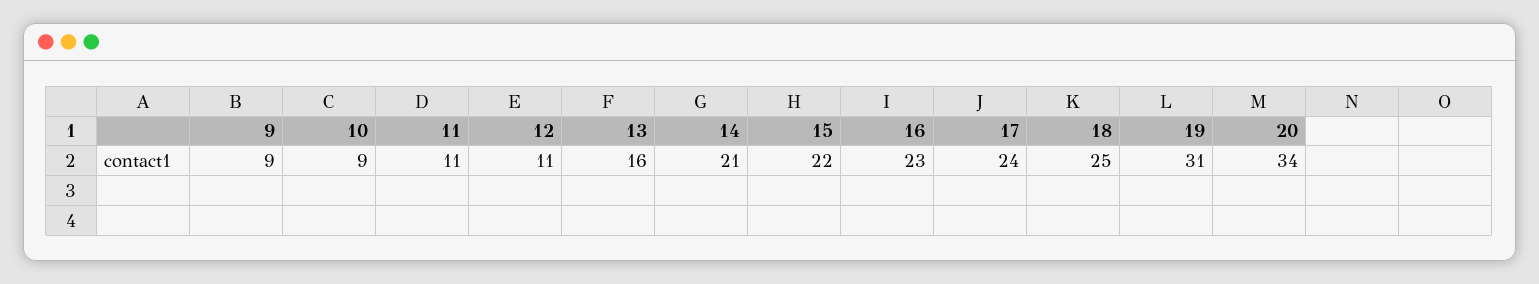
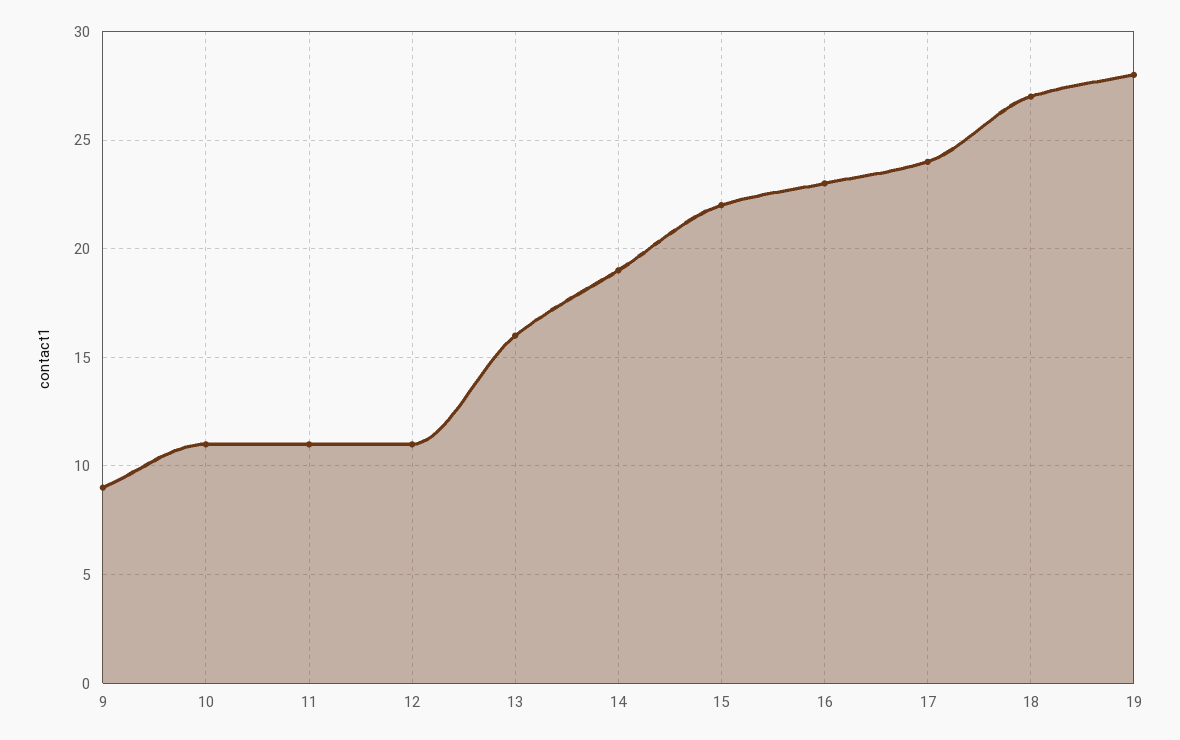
  {
    "9": 9,
-   "10": 9,
+   "10": 11,
    "11": 11,
    "12": 11,
    "13": 16,
-   "14": 21,
+   "14": 19,
    "15": 22,
    "16": 23,
    "17": 24,
-   "18": 25,
+   "18": 27,
-   "19": 31,
+   "19": 28
-   "20": 34
  }

